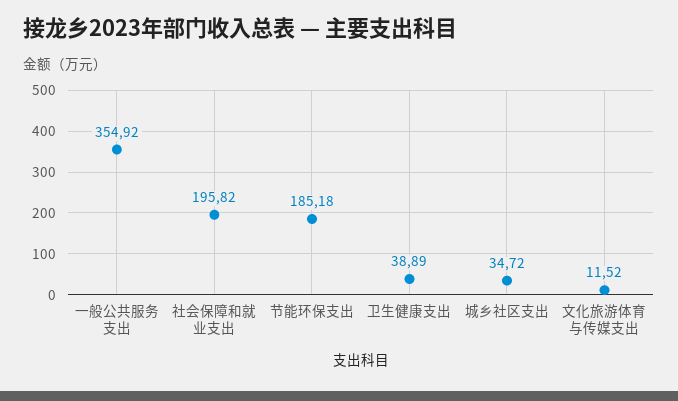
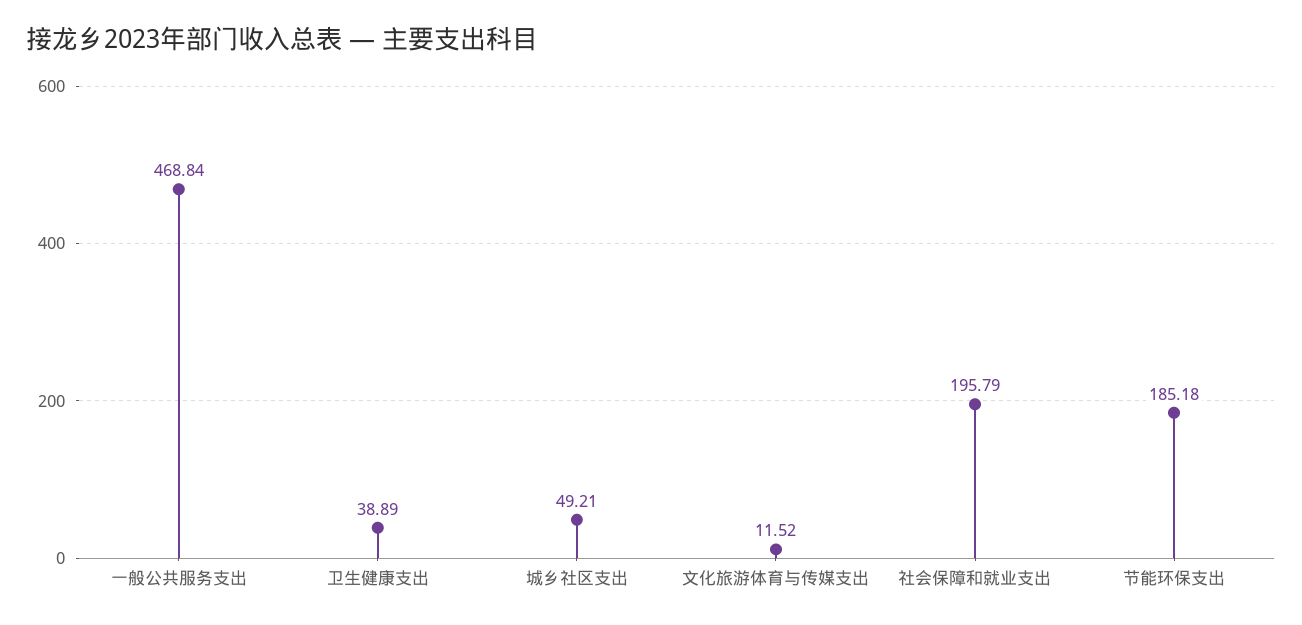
  {
-   "一般公共服务支出": 354.92,
+   "一般公共服务支出": 468.84,
-   "社会保障和就业支出": 195.82,
+   "社会保障和就业支出": 195.79,
    "节能环保支出": 185.18,
    "卫生健康支出": 38.89,
-   "城乡社区支出": 34.72,
+   "城乡社区支出": 49.21,
    "文化旅游体育与传媒支出": 11.52
  }

